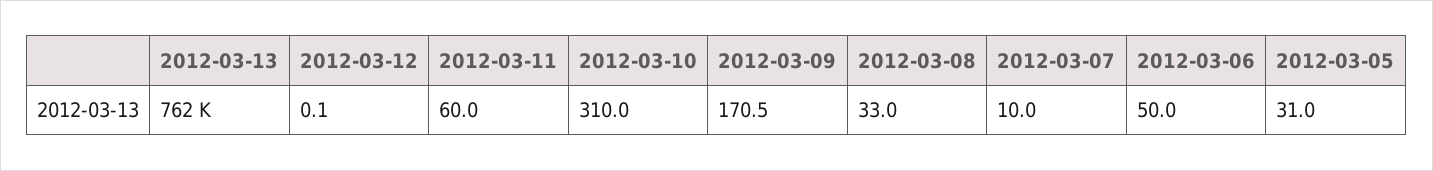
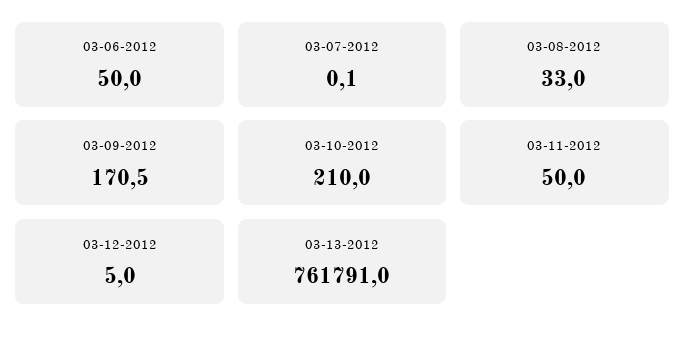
  {
    "2012-03-13": 761791,
-   "2012-03-12": 0.1,
+   "2012-03-12": 5,
-   "2012-03-11": 60,
+   "2012-03-11": 50,
-   "2012-03-10": 310,
+   "2012-03-10": 210,
    "2012-03-09": 170.5,
    "2012-03-08": 33,
-   "2012-03-07": 10,
+   "2012-03-07": 0.1,
-   "2012-03-06": 50,
+   "2012-03-06": 50
-   "2012-03-05": 31
  }

